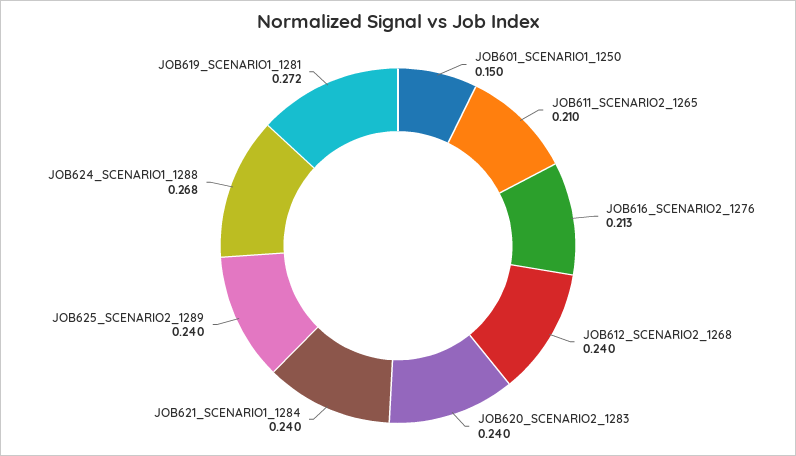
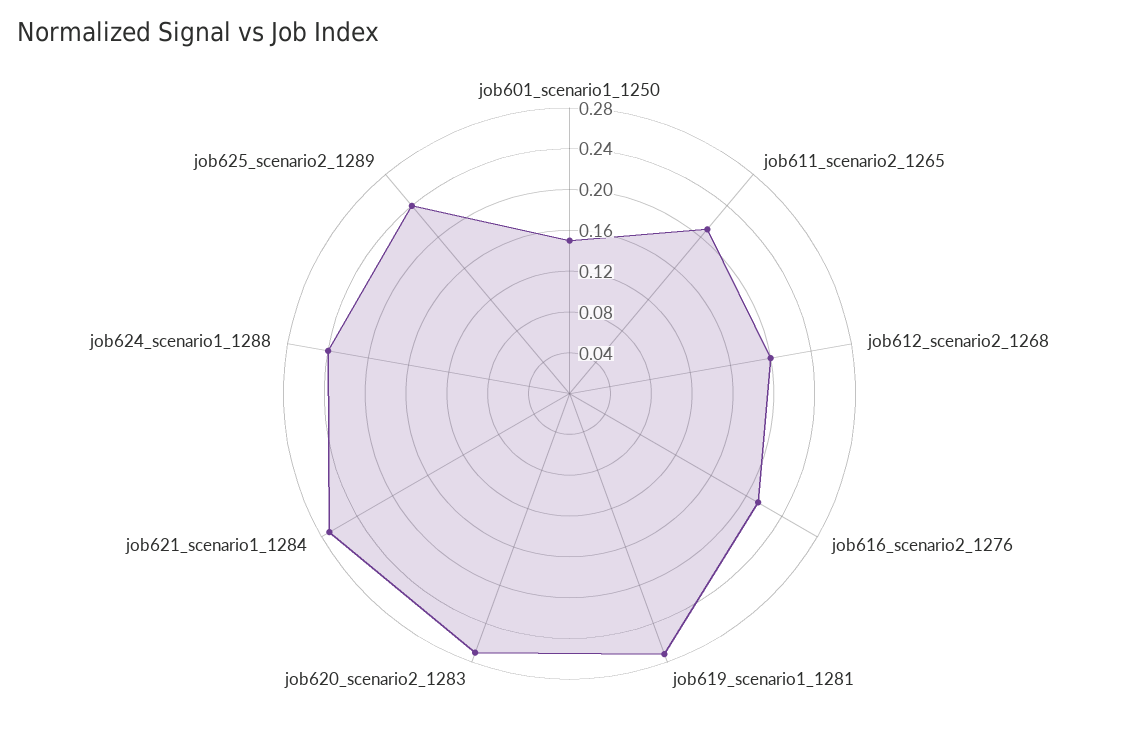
  {
    "JOB601_SCENARIO1_1250": 0.15,
    "JOB611_SCENARIO2_1265": 0.21,
    "JOB616_SCENARIO2_1276": 0.213,
-   "JOB612_SCENARIO2_1268": 0.24,
+   "JOB612_SCENARIO2_1268": 0.2,
-   "JOB620_SCENARIO2_1283": 0.24,
+   "JOB620_SCENARIO2_1283": 0.27,
-   "JOB621_SCENARIO1_1284": 0.24,
+   "JOB621_SCENARIO1_1284": 0.27,
    "JOB625_SCENARIO2_1289": 0.24,
-   "JOB624_SCENARIO1_1288": 0.268,
+   "JOB624_SCENARIO1_1288": 0.24,
    "JOB619_SCENARIO1_1281": 0.272
  }

